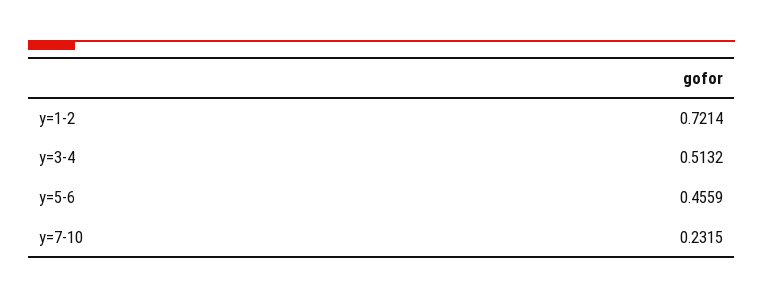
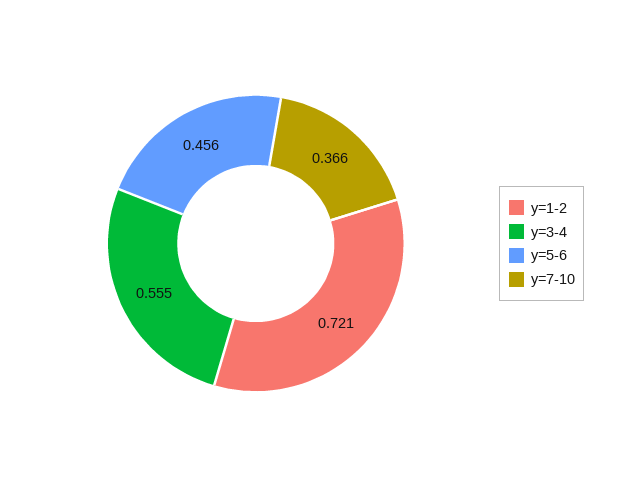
  {
    "y=1-2": 0.7214,
-   "y=3-4": 0.5132,
+   "y=3-4": 0.555,
    "y=5-6": 0.4559,
-   "y=7-10": 0.2315
+   "y=7-10": 0.366
  }

